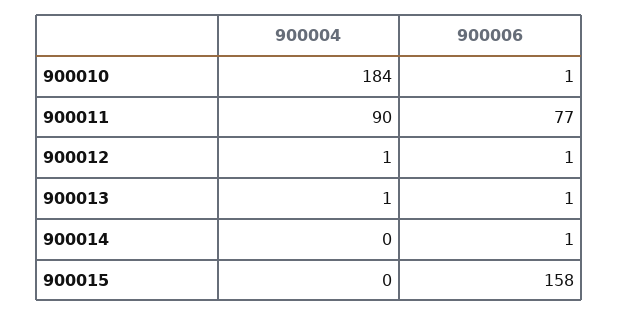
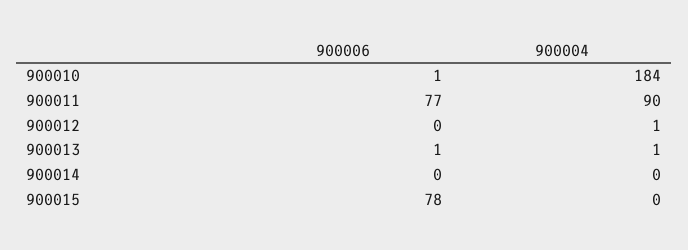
  {
    "900004": {
      "900010": 184,
      "900011": 90,
      "900012": 1,
      "900013": 1,
      "900014": 0,
      "900015": 0
    },
    "900006": {
      "900010": 1,
      "900011": 77,
-     "900012": 1,
+     "900012": 0,
      "900013": 1,
-     "900014": 1,
+     "900014": 0,
-     "900015": 158
+     "900015": 78
    }
  }

